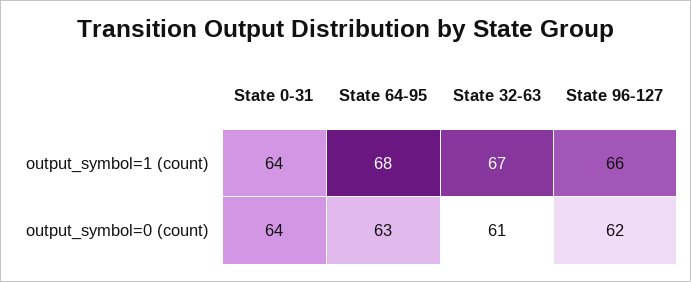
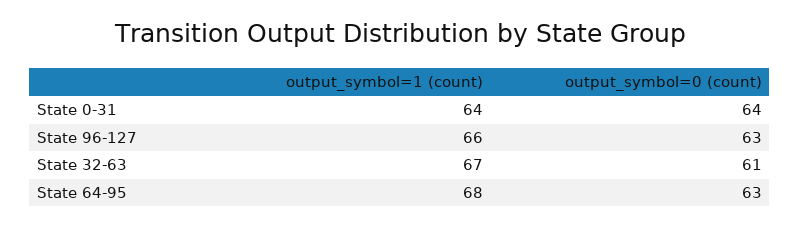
  {
    "State 0-31": {
      "output_symbol=1 (count)": 64,
      "output_symbol=0 (count)": 64
    },
    "State 64-95": {
      "output_symbol=1 (count)": 68,
      "output_symbol=0 (count)": 63
    },
    "State 32-63": {
      "output_symbol=1 (count)": 67,
      "output_symbol=0 (count)": 61
    },
    "State 96-127": {
      "output_symbol=1 (count)": 66,
-     "output_symbol=0 (count)": 62
+     "output_symbol=0 (count)": 63
    }
  }

